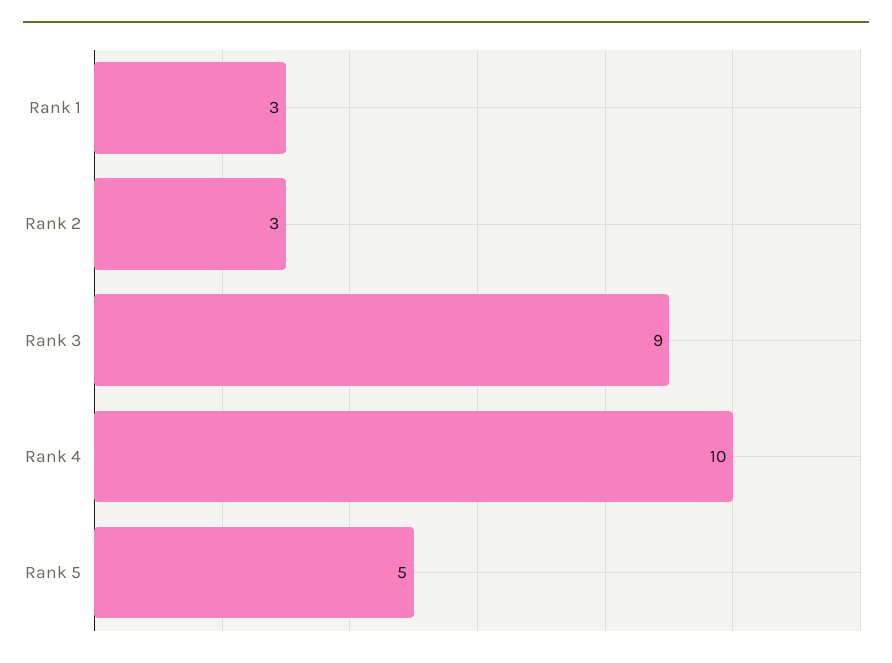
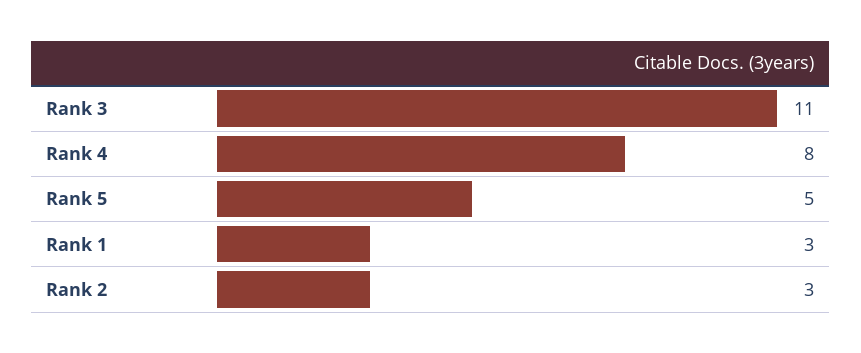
  {
    "Rank 1": 3,
    "Rank 2": 3,
-   "Rank 3": 9,
+   "Rank 3": 11,
-   "Rank 4": 10,
+   "Rank 4": 8,
    "Rank 5": 5
  }

